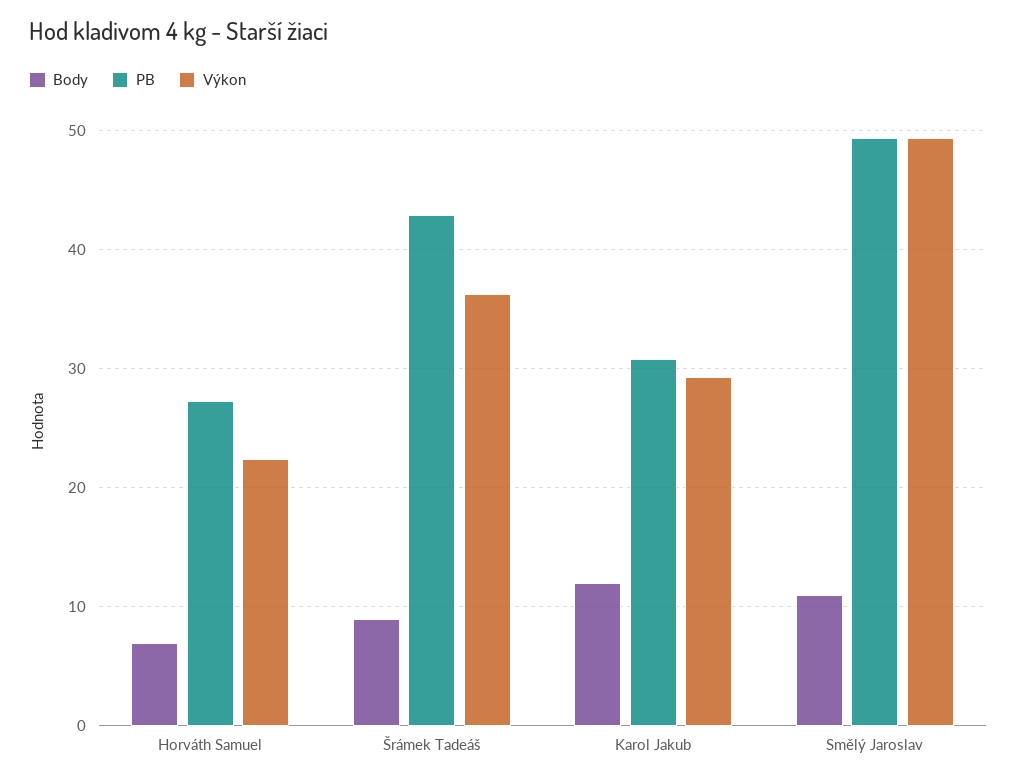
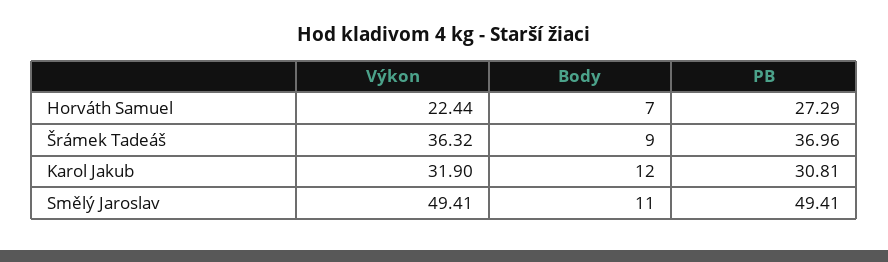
  {
    "Body": {
      "Horváth Samuel": 7,
      "Šrámek Tadeáš": 9,
      "Karol Jakub": 12,
      "Smělý Jaroslav": 11
    },
    "PB": {
      "Horváth Samuel": 27.29,
-     "Šrámek Tadeáš": 43,
+     "Šrámek Tadeáš": 36.96,
      "Karol Jakub": 30.81,
      "Smělý Jaroslav": 49.41
    },
    "Výkon": {
      "Horváth Samuel": 22.44,
      "Šrámek Tadeáš": 36.32,
-     "Karol Jakub": 29,
+     "Karol Jakub": 31.9,
      "Smělý Jaroslav": 49.41
    }
  }

